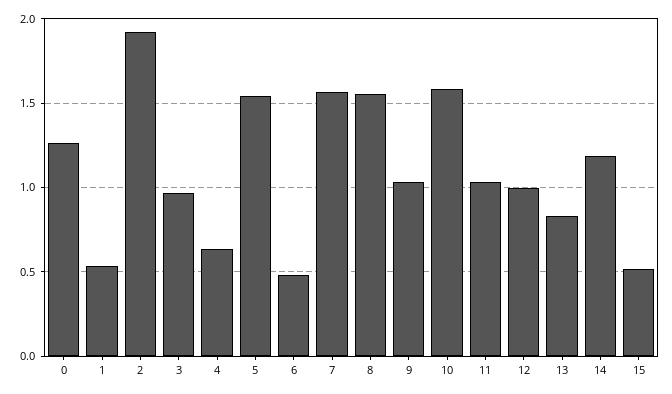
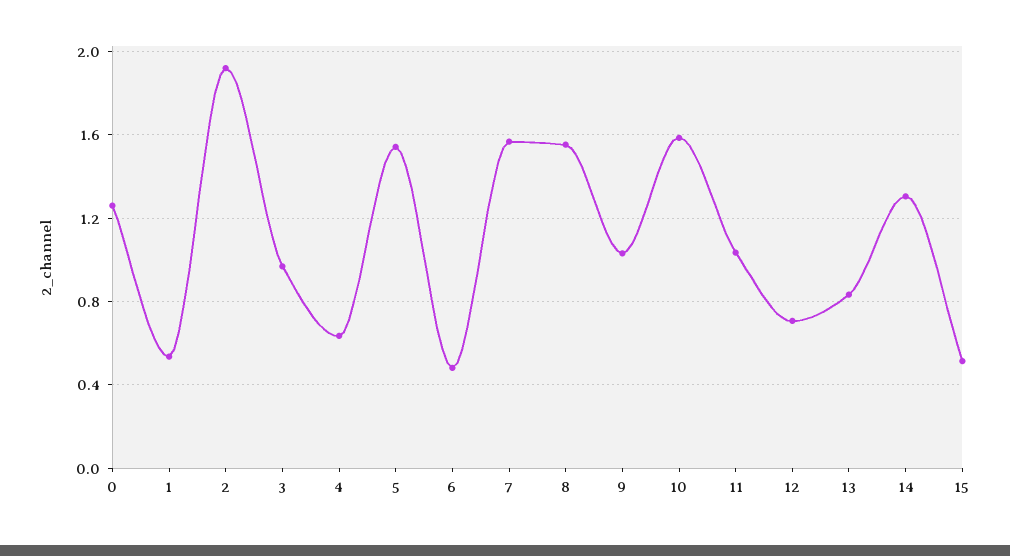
  {
    "0": 1.25,
    "1": 0.55,
    "2": 1.9,
    "3": 0.95,
    "4": 0.65,
    "5": 1.55,
    "6": 0.5,
    "7": 1.55,
    "8": 1.55,
    "9": 1.05,
    "10": 1.6,
    "11": 1.05,
-   "12": 1,
+   "12": 0.7,
    "13": 0.85,
-   "14": 1.2,
+   "14": 1.3,
    "15": 0.5
  }

